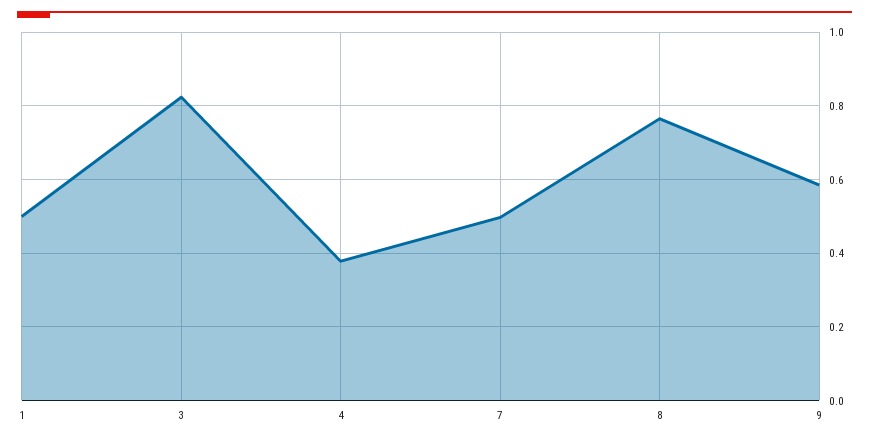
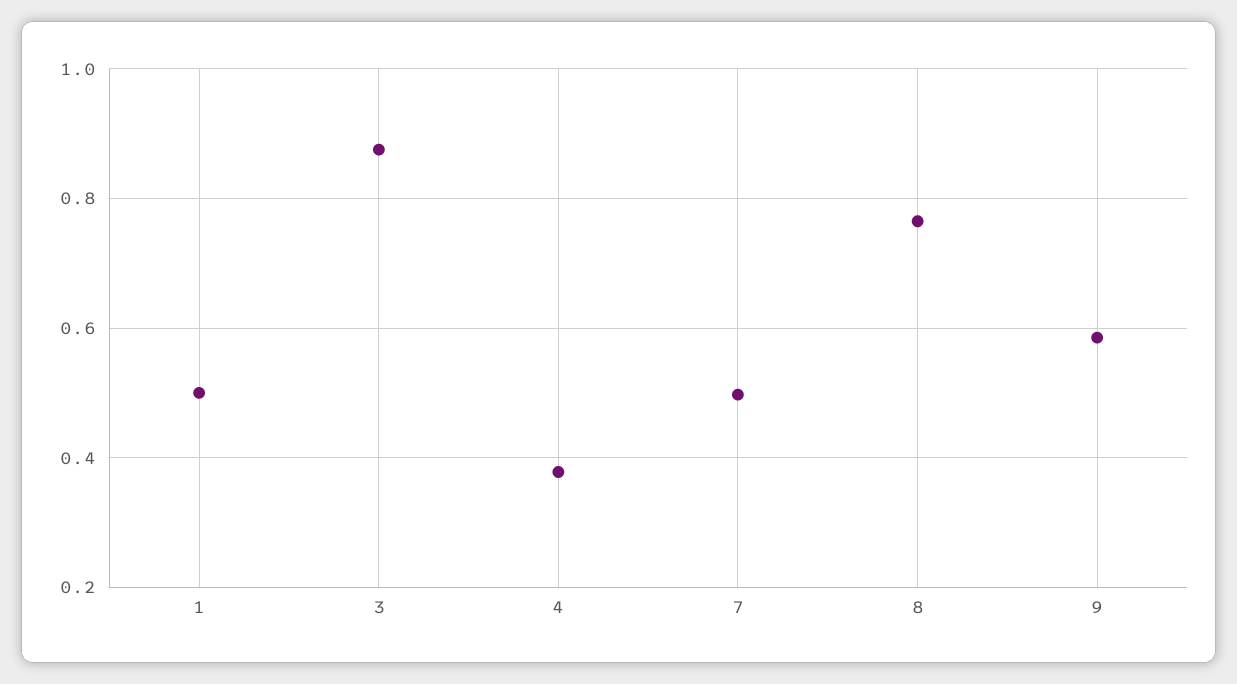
  {
    "1": 0.5,
-   "3": 0.82,
+   "3": 0.88,
    "4": 0.38,
    "7": 0.5,
    "8": 0.76,
    "9": 0.58
  }

